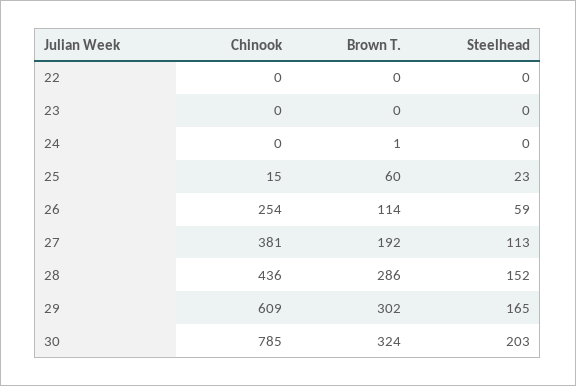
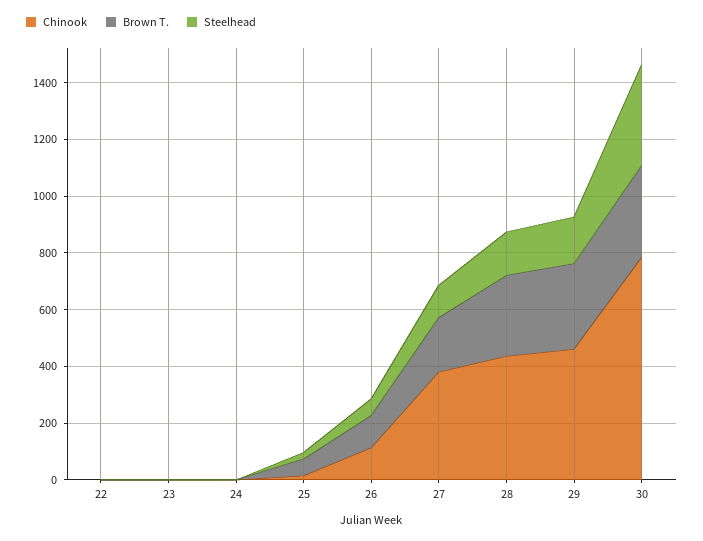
  {
    "Chinook": {
      "22": 0,
      "23": 0,
      "24": 0,
      "25": 15,
-     "26": 254,
+     "26": 100,
      "27": 381,
      "28": 436,
-     "29": 609,
+     "29": 450,
      "30": 785
    },
    "Brown T.": {
      "22": 0,
      "23": 0,
      "24": 1,
      "25": 60,
      "26": 114,
      "27": 192,
      "28": 286,
      "29": 302,
      "30": 324
    },
    "Steelhead": {
      "22": 0,
      "23": 0,
      "24": 0,
      "25": 23,
      "26": 59,
      "27": 113,
      "28": 152,
      "29": 165,
-     "30": 203
+     "30": 350
    }
  }

